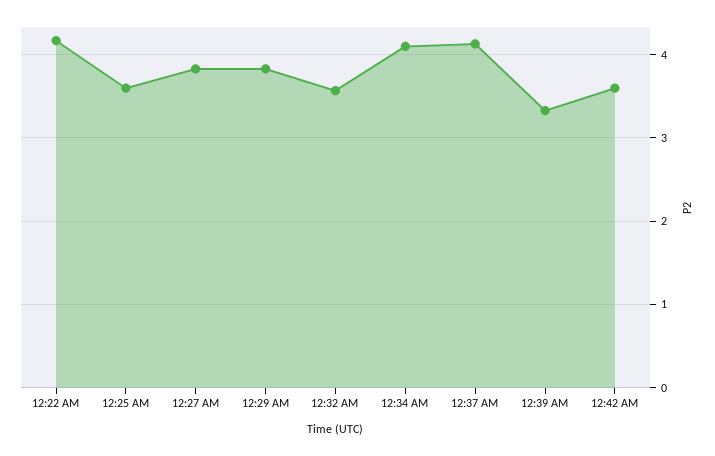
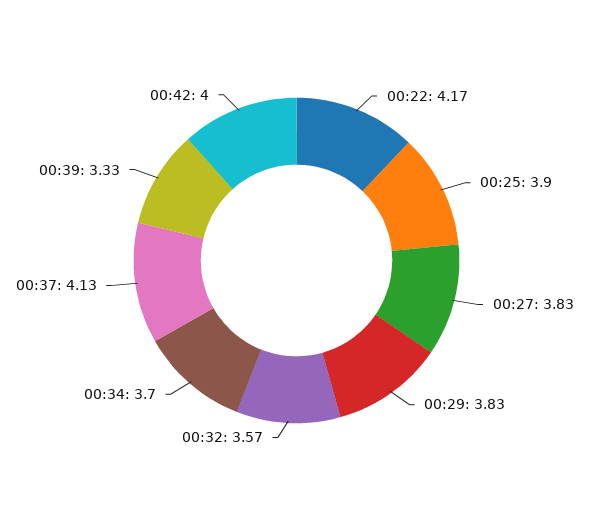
  {
    "12:22 AM": 4.17,
-   "12:25 AM": 3.6,
+   "12:25 AM": 3.9,
    "12:27 AM": 3.83,
    "12:29 AM": 3.83,
    "12:32 AM": 3.57,
-   "12:34 AM": 4.1,
+   "12:34 AM": 3.7,
    "12:37 AM": 4.13,
    "12:39 AM": 3.33,
-   "12:42 AM": 3.6
+   "12:42 AM": 4
  }

